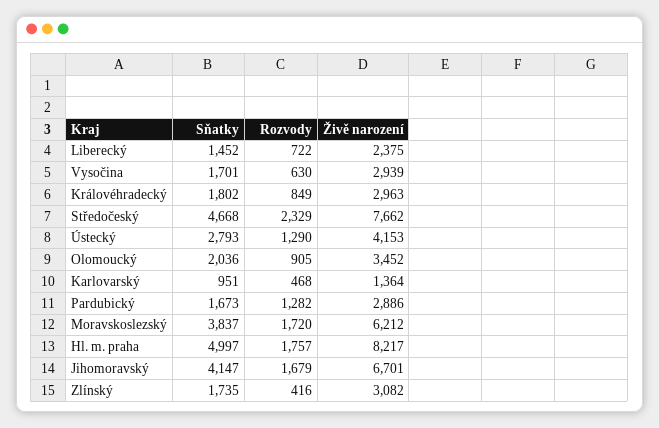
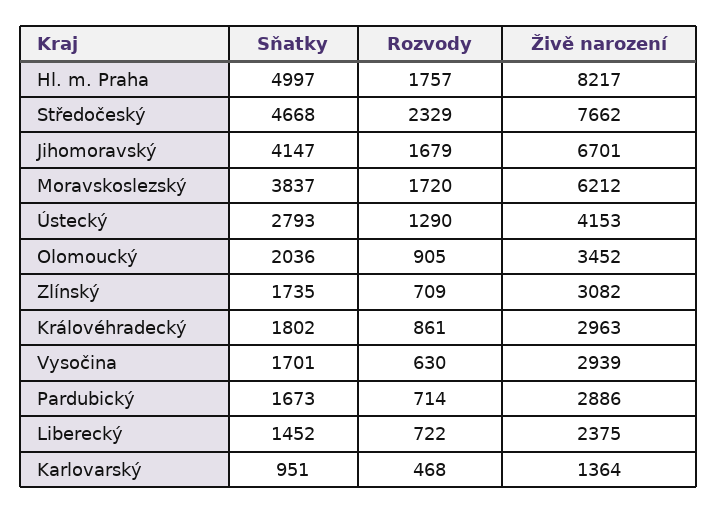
  {
    "Sňatky": {
      "Liberecký": 1452,
      "Vysočina": 1701,
      "Královéhradecký": 1802,
      "Středočeský": 4668,
      "Ústecký": 2793,
      "Olomoucký": 2036,
      "Karlovarský": 951,
      "Pardubický": 1673,
      "Moravskoslezský": 3837,
      "Hl. m. praha": 4997,
      "Jihomoravský": 4147,
      "Zlínský": 1735
    },
    "Rozvody": {
      "Liberecký": 722,
      "Vysočina": 630,
-     "Královéhradecký": 849,
+     "Královéhradecký": 861,
      "Středočeský": 2329,
      "Ústecký": 1290,
      "Olomoucký": 905,
      "Karlovarský": 468,
-     "Pardubický": 1282,
+     "Pardubický": 714,
      "Moravskoslezský": 1720,
      "Hl. m. praha": 1757,
      "Jihomoravský": 1679,
-     "Zlínský": 416
+     "Zlínský": 709
    },
    "Živě narození": {
      "Liberecký": 2375,
      "Vysočina": 2939,
      "Královéhradecký": 2963,
      "Středočeský": 7662,
      "Ústecký": 4153,
      "Olomoucký": 3452,
      "Karlovarský": 1364,
      "Pardubický": 2886,
      "Moravskoslezský": 6212,
      "Hl. m. praha": 8217,
      "Jihomoravský": 6701,
      "Zlínský": 3082
    }
  }

